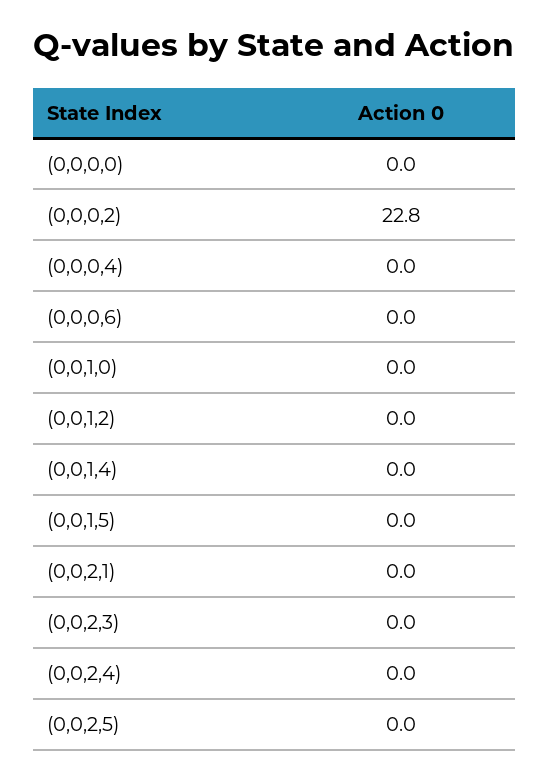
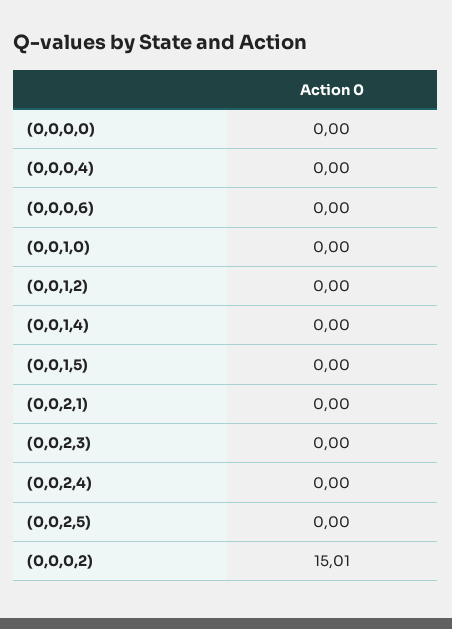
  {
    "(0,0,0,0)": 0,
-   "(0,0,0,2)": 22.8,
+   "(0,0,0,2)": 15.01,
    "(0,0,0,4)": 0,
    "(0,0,0,6)": 0,
    "(0,0,1,0)": 0,
    "(0,0,1,2)": 0,
    "(0,0,1,4)": 0,
    "(0,0,1,5)": 0,
    "(0,0,2,1)": 0,
    "(0,0,2,3)": 0,
    "(0,0,2,4)": 0,
    "(0,0,2,5)": 0
  }

